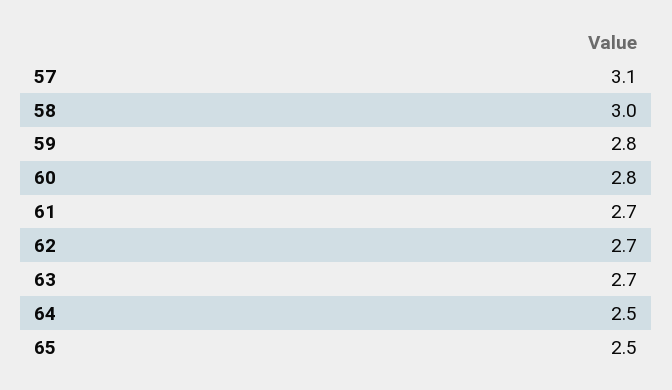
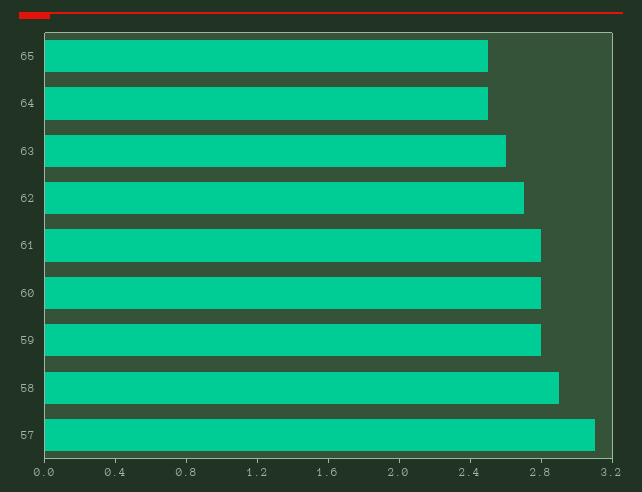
  {
    "57": 3.1,
-   "58": 3,
+   "58": 2.9,
    "59": 2.8,
    "60": 2.8,
-   "61": 2.7,
+   "61": 2.8,
    "62": 2.7,
-   "63": 2.7,
+   "63": 2.6,
    "64": 2.5,
    "65": 2.5
  }

